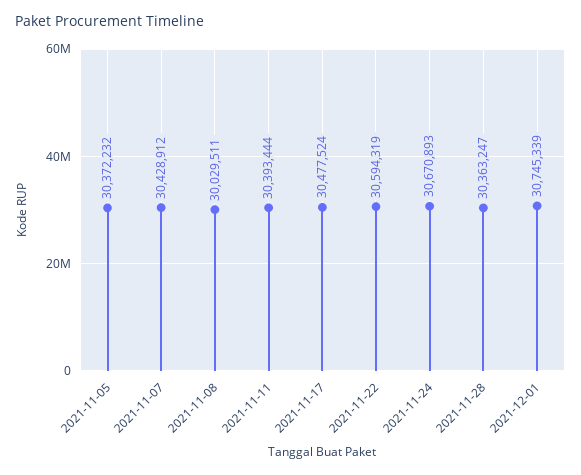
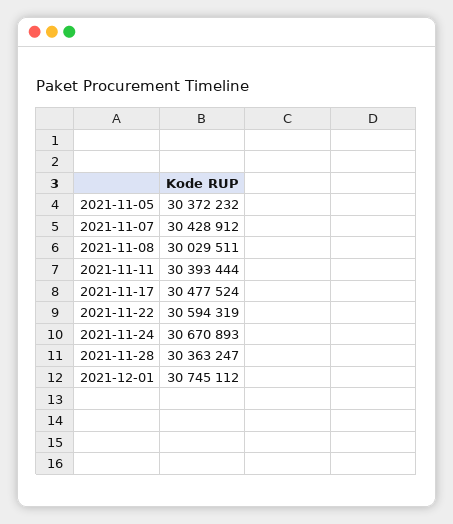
  {
    "2021-11-05": 30372232,
    "2021-11-07": 30428912,
    "2021-11-08": 30029511,
    "2021-11-11": 30393444,
    "2021-11-17": 30477524,
    "2021-11-22": 30594319,
    "2021-11-24": 30670893,
    "2021-11-28": 30363247,
-   "2021-12-01": 30745339
+   "2021-12-01": 30745112
  }

